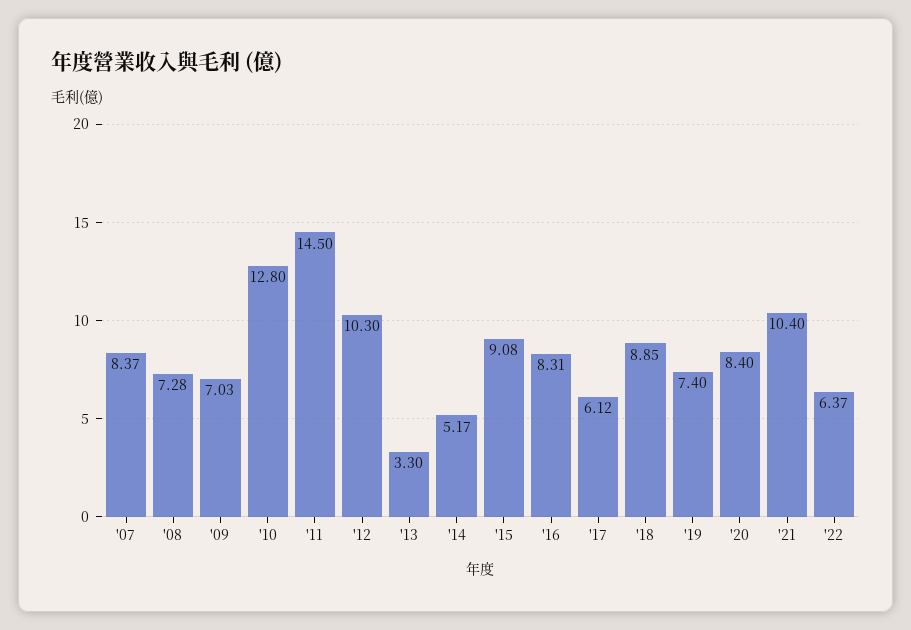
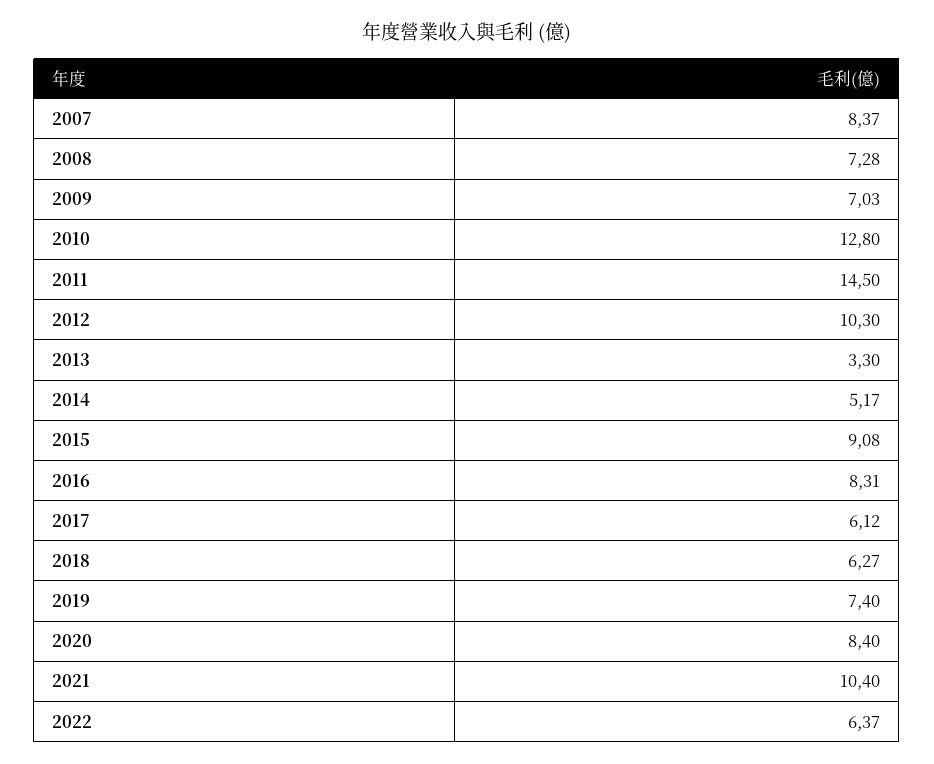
  {
    "'07": 8.37,
    "'08": 7.28,
    "'09": 7.03,
    "'10": 12.8,
    "'11": 14.5,
    "'12": 10.3,
    "'13": 3.3,
    "'14": 5.17,
    "'15": 9.08,
    "'16": 8.31,
    "'17": 6.12,
-   "'18": 8.85,
+   "'18": 6.27,
    "'19": 7.4,
    "'20": 8.4,
    "'21": 10.4,
    "'22": 6.37
  }

